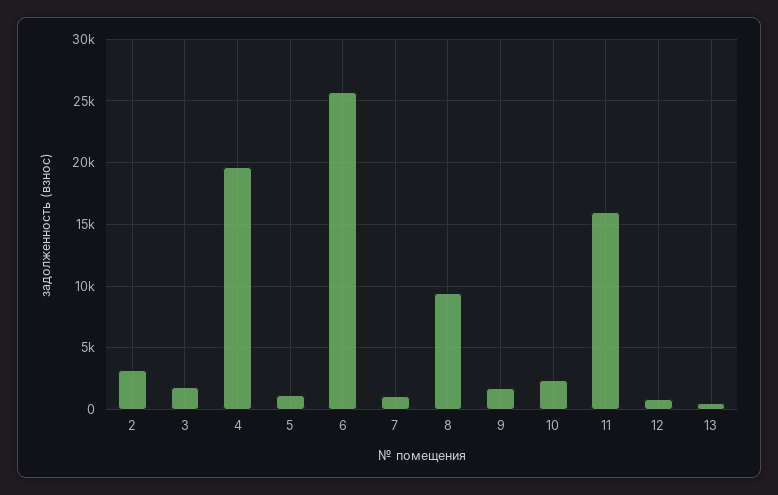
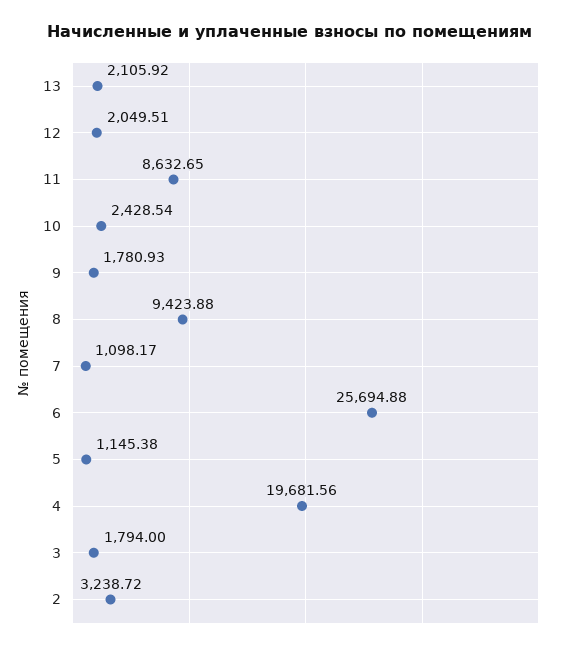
  {
    "2": 3238.72,
    "3": 1794,
    "4": 19681.56,
    "5": 1145.38,
    "6": 25694.88,
    "7": 1098.17,
    "8": 9423.88,
    "9": 1780.93,
    "10": 2428.54,
-   "11": 16000,
+   "11": 8632.65,
-   "12": 1000,
+   "12": 2049.51,
-   "13": 500
+   "13": 2105.92
  }

